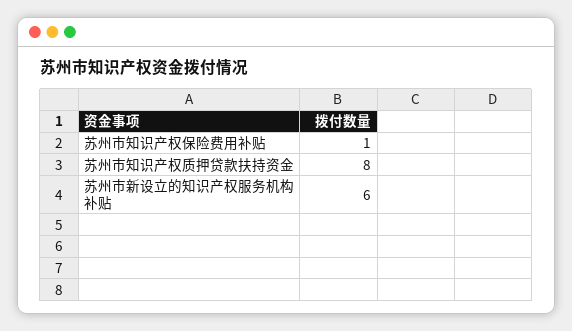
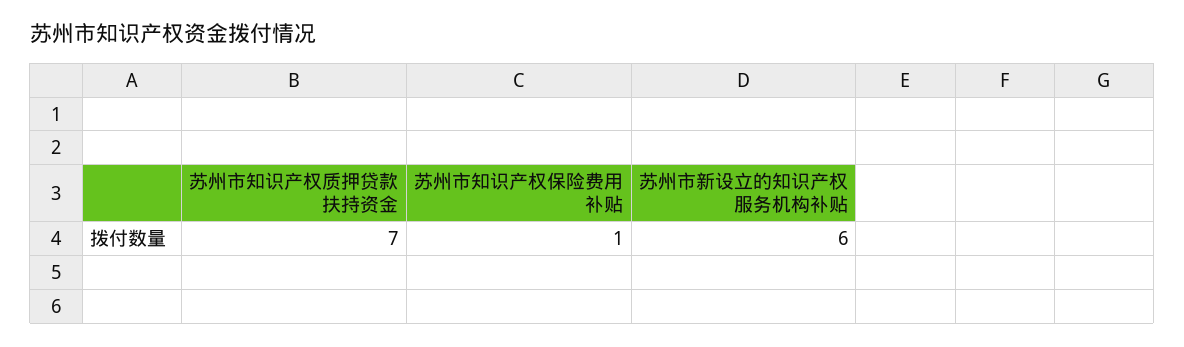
  {
    "苏州市知识产权保险费用补贴": 1,
-   "苏州市知识产权质押贷款扶持资金": 8,
+   "苏州市知识产权质押贷款扶持资金": 7,
    "苏州市新设立的知识产权服务机构补贴": 6
  }

